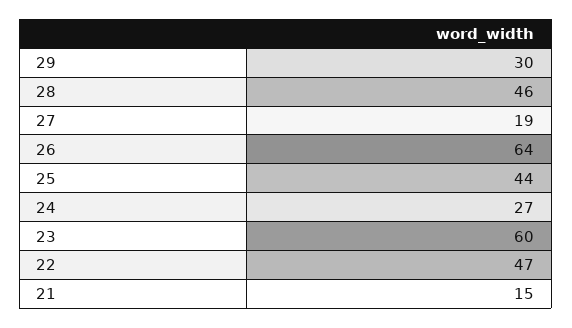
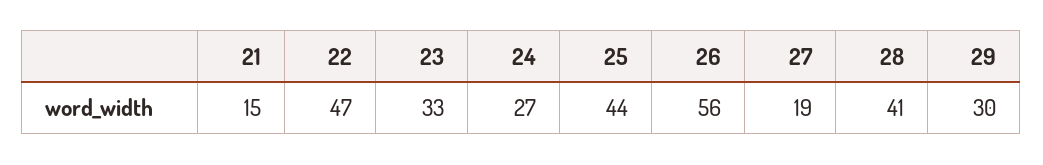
  {
    "29": 30,
-   "28": 46,
+   "28": 41,
    "27": 19,
-   "26": 64,
+   "26": 56,
    "25": 44,
    "24": 27,
-   "23": 60,
+   "23": 33,
    "22": 47,
    "21": 15
  }

